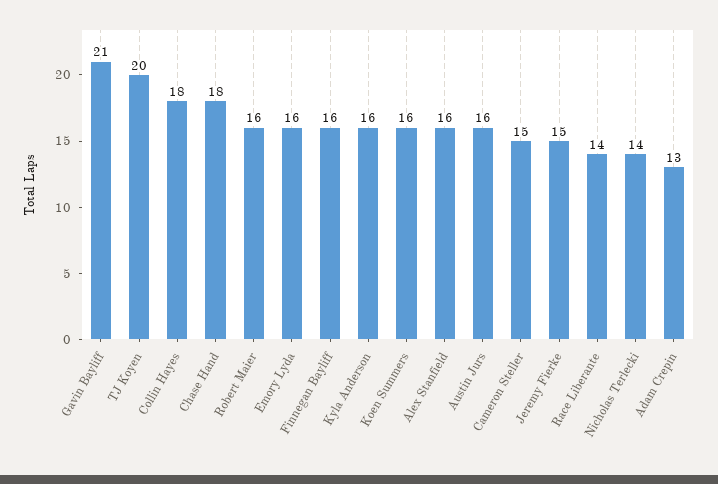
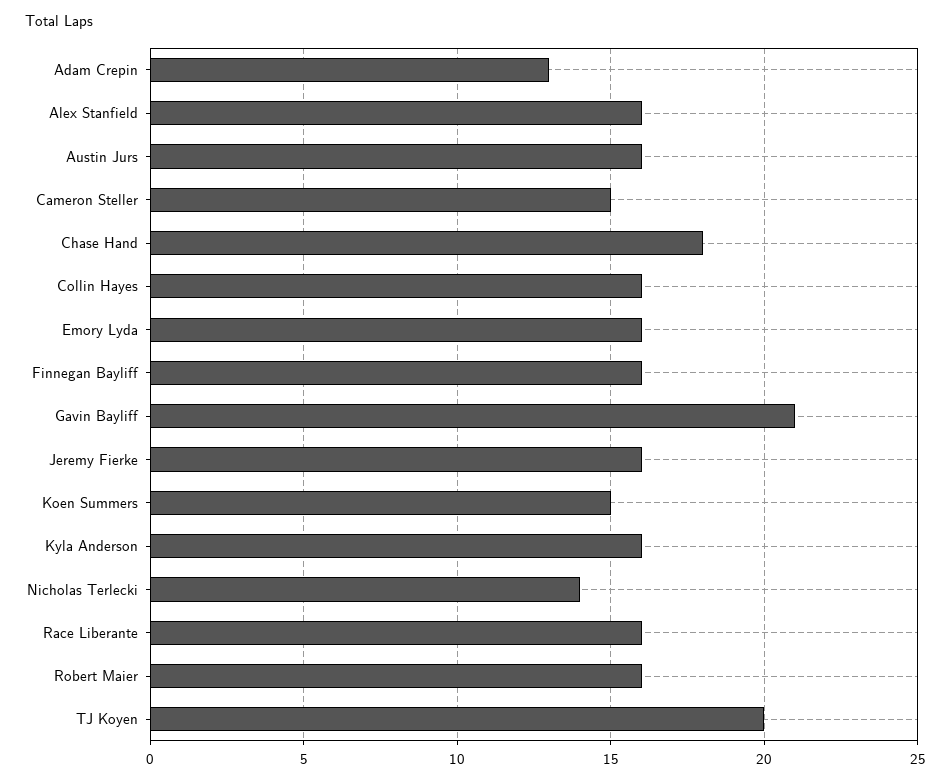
  {
    "Gavin Bayliff": 21,
    "TJ Koyen": 20,
-   "Collin Hayes": 18,
+   "Collin Hayes": 16,
    "Chase Hand": 18,
    "Robert Maier": 16,
    "Emory Lyda": 16,
    "Finnegan Bayliff": 16,
    "Kyla Anderson": 16,
-   "Koen Summers": 16,
+   "Koen Summers": 15,
    "Alex Stanfield": 16,
    "Austin Jurs": 16,
    "Cameron Steller": 15,
-   "Jeremy Fierke": 15,
+   "Jeremy Fierke": 16,
-   "Race Liberante": 14,
+   "Race Liberante": 16,
    "Nicholas Terlecki": 14,
    "Adam Crepin": 13
  }

